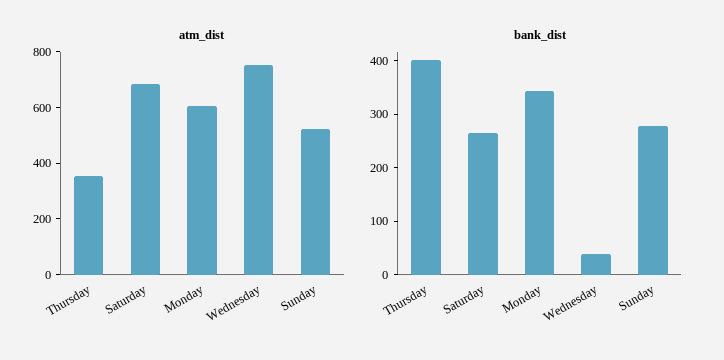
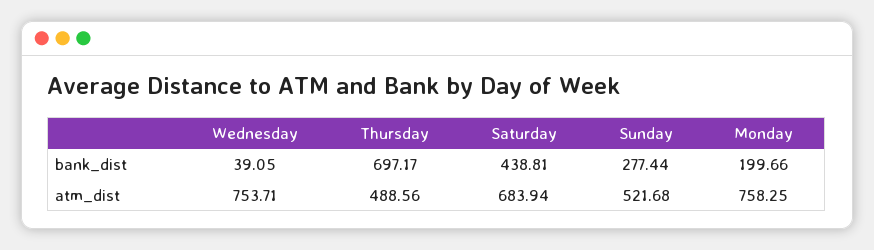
  {
    "atm_dist": {
-     "Thursday": 350,
+     "Thursday": 488.56,
      "Saturday": 683.94,
-     "Monday": 600,
+     "Monday": 758.25,
      "Wednesday": 753.71,
      "Sunday": 521.68
    },
    "bank_dist": {
-     "Thursday": 400,
+     "Thursday": 697.17,
-     "Saturday": 260,
+     "Saturday": 438.81,
-     "Monday": 340,
+     "Monday": 199.66,
      "Wednesday": 39.05,
      "Sunday": 277.44
    }
  }

